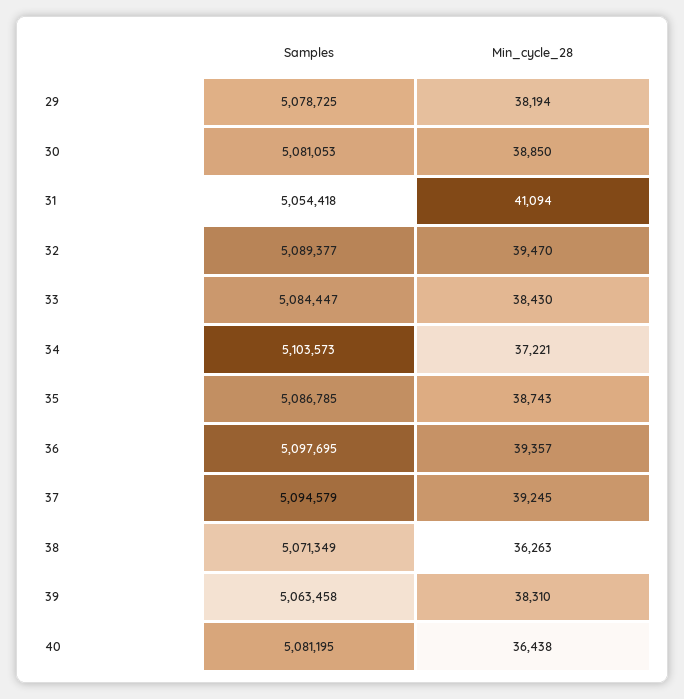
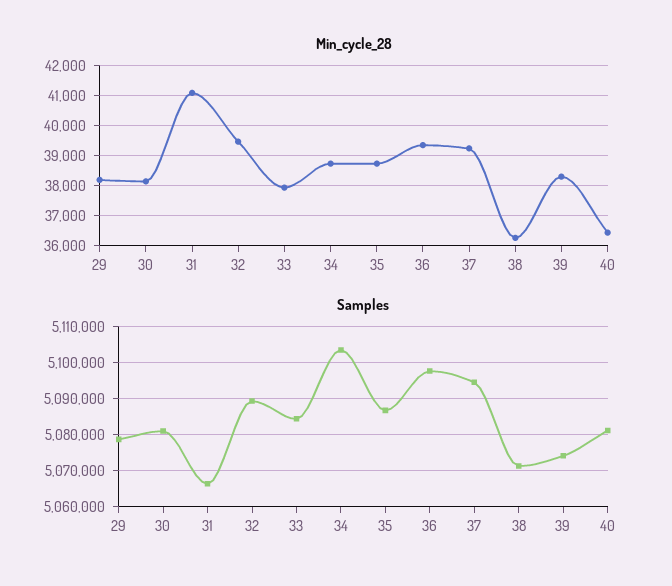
  {
    "Samples": {
      "29": 5078725,
      "30": 5081053,
-     "31": 5054418,
+     "31": 5066000,
      "32": 5089377,
      "33": 5084447,
      "34": 5103573,
      "35": 5086785,
      "36": 5097695,
      "37": 5094579,
      "38": 5071349,
-     "39": 5063458,
+     "39": 5074000,
      "40": 5081195
    },
    "Min_cycle_28": {
      "29": 38194,
-     "30": 38850,
+     "30": 38200,
      "31": 41094,
      "32": 39470,
-     "33": 38430,
+     "33": 38000,
-     "34": 37221,
+     "34": 38800,
      "35": 38743,
      "36": 39357,
      "37": 39245,
      "38": 36263,
      "39": 38310,
      "40": 36438
    }
  }

